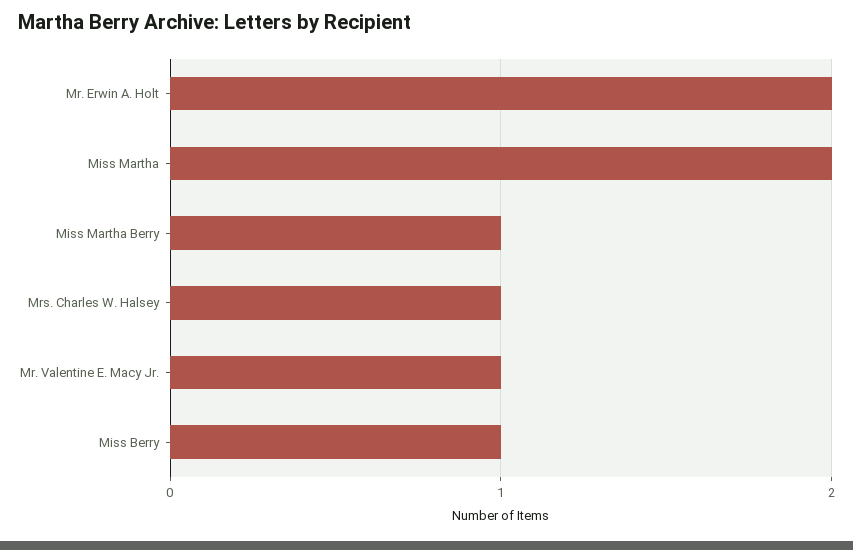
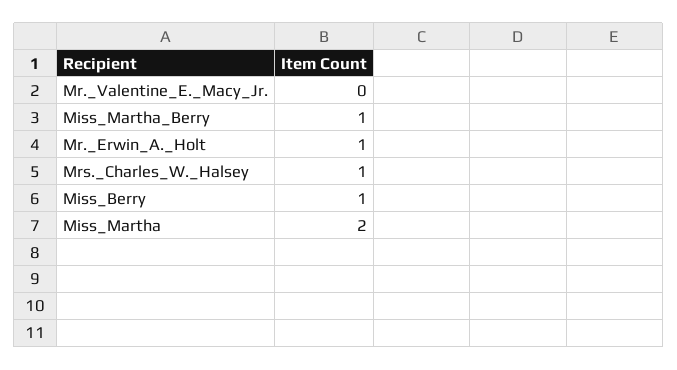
  {
-   "Mr. Erwin A. Holt": 2,
+   "Mr. Erwin A. Holt": 1,
    "Miss Martha": 2,
    "Miss Martha Berry": 1,
    "Mrs. Charles W. Halsey": 1,
-   "Mr. Valentine E. Macy Jr.": 1,
+   "Mr. Valentine E. Macy Jr.": 0,
    "Miss Berry": 1
  }

